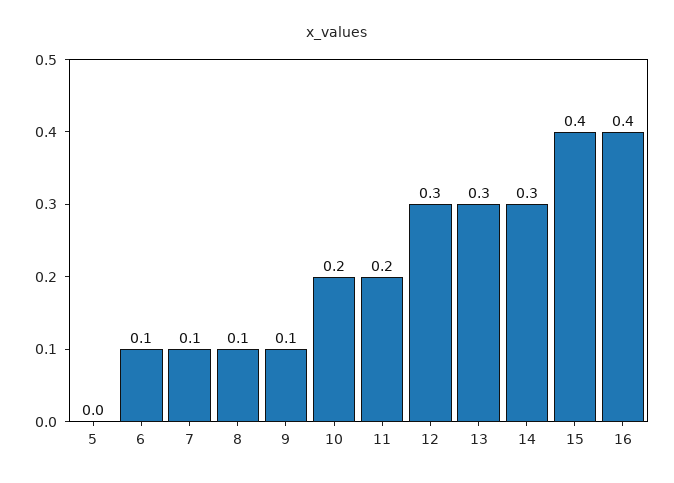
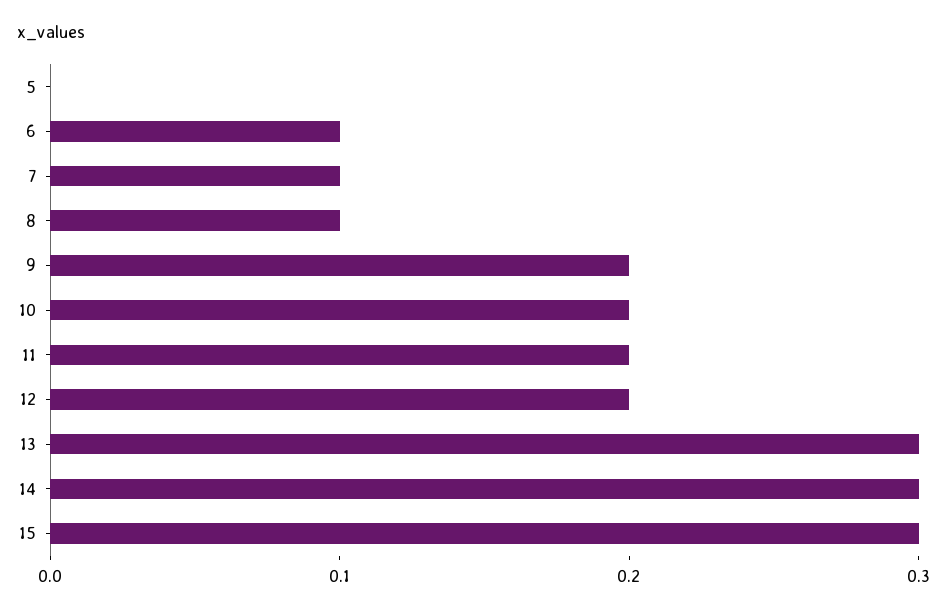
  {
    "5": 0,
    "6": 0.1,
    "7": 0.1,
    "8": 0.1,
-   "9": 0.1,
+   "9": 0.2,
    "10": 0.2,
    "11": 0.2,
-   "12": 0.3,
+   "12": 0.2,
    "13": 0.3,
    "14": 0.3,
-   "15": 0.4,
+   "15": 0.3
-   "16": 0.4
  }

